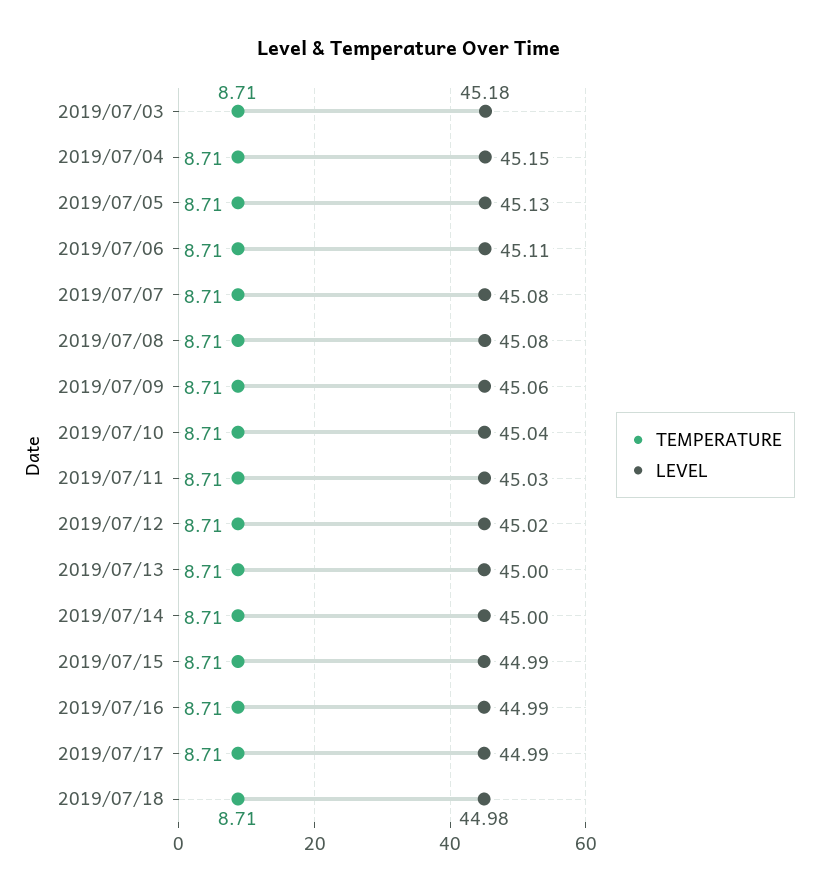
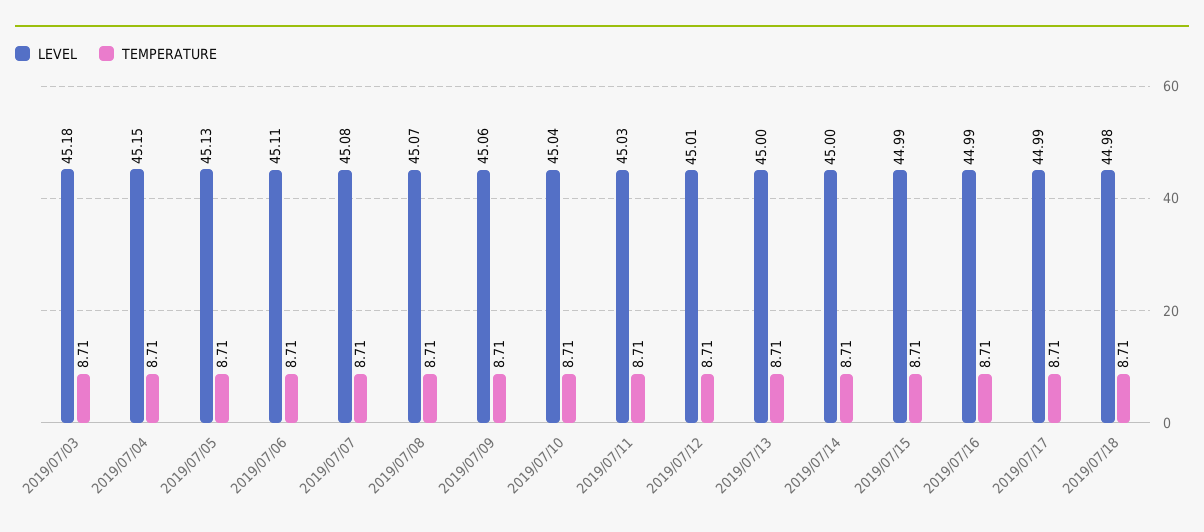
  {
    "TEMPERATURE": {
      "2019/07/03": 8.71,
      "2019/07/04": 8.71,
      "2019/07/05": 8.71,
      "2019/07/06": 8.71,
      "2019/07/07": 8.71,
      "2019/07/08": 8.71,
      "2019/07/09": 8.71,
      "2019/07/10": 8.71,
      "2019/07/11": 8.71,
      "2019/07/12": 8.71,
      "2019/07/13": 8.71,
      "2019/07/14": 8.71,
      "2019/07/15": 8.71,
      "2019/07/16": 8.71,
      "2019/07/17": 8.71,
      "2019/07/18": 8.71
    },
    "LEVEL": {
      "2019/07/03": 45.18,
      "2019/07/04": 45.15,
      "2019/07/05": 45.13,
      "2019/07/06": 45.11,
      "2019/07/07": 45.08,
-     "2019/07/08": 45.08,
+     "2019/07/08": 45.07,
      "2019/07/09": 45.06,
      "2019/07/10": 45.04,
      "2019/07/11": 45.03,
-     "2019/07/12": 45.02,
+     "2019/07/12": 45.01,
      "2019/07/13": 45,
      "2019/07/14": 45,
      "2019/07/15": 44.99,
      "2019/07/16": 44.99,
      "2019/07/17": 44.99,
      "2019/07/18": 44.98
    }
  }

